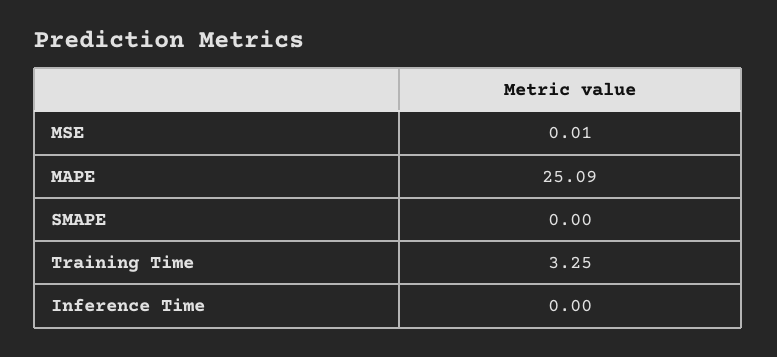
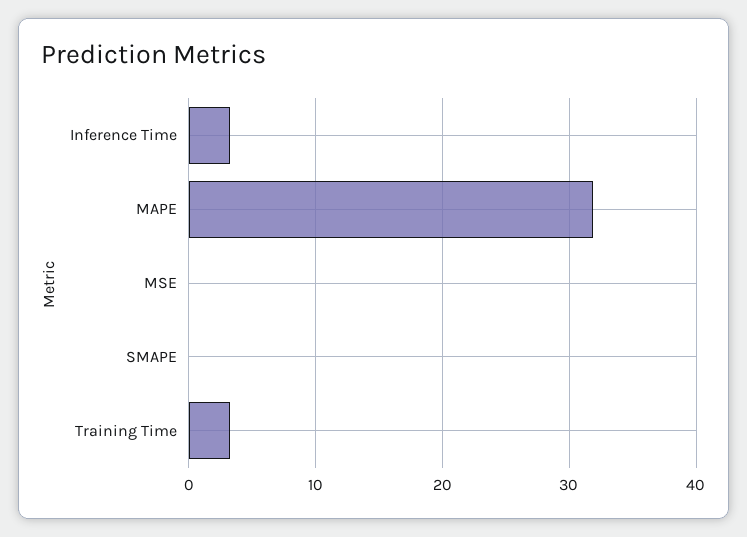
  {
    "MSE": 0.01,
-   "MAPE": 25.09,
+   "MAPE": 32,
    "SMAPE": 0,
    "Training Time": 3.25,
-   "Inference Time": 0
+   "Inference Time": 3
  }

